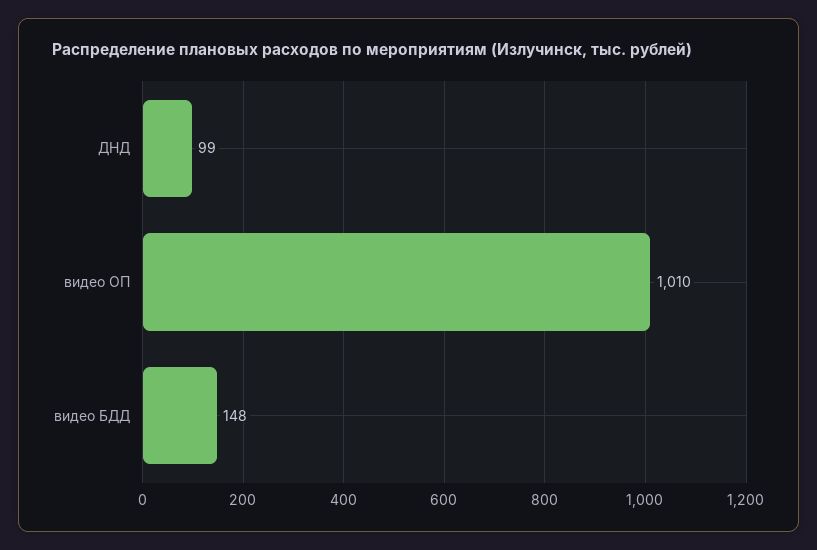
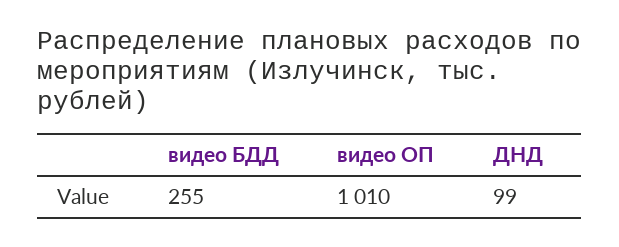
  {
    "ДНД": 99,
    "видео ОП": 1010,
-   "видео БДД": 148
+   "видео БДД": 255
  }

